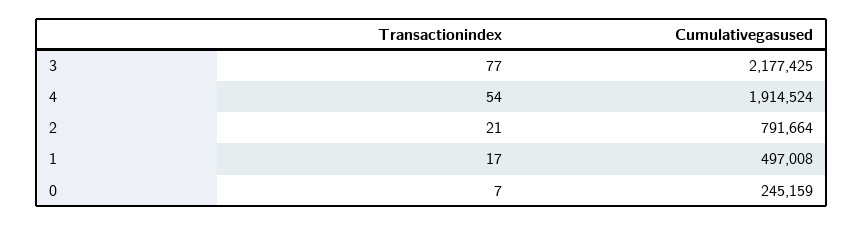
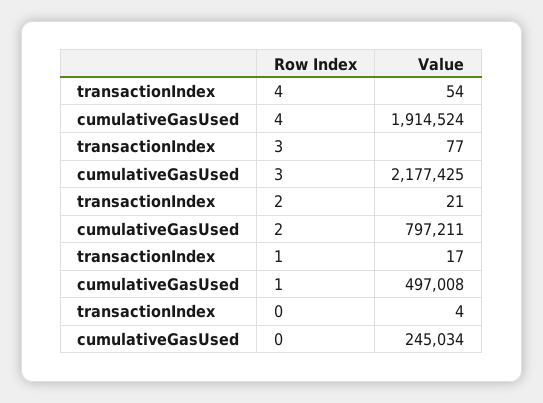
  {
    "Transactionindex": {
      "3": 77,
      "4": 54,
      "2": 21,
      "1": 17,
-     "0": 7
+     "0": 4
    },
    "Cumulativegasused": {
      "3": 2177425,
      "4": 1914524,
-     "2": 791664,
+     "2": 797211,
      "1": 497008,
-     "0": 245159
+     "0": 245034
    }
  }

